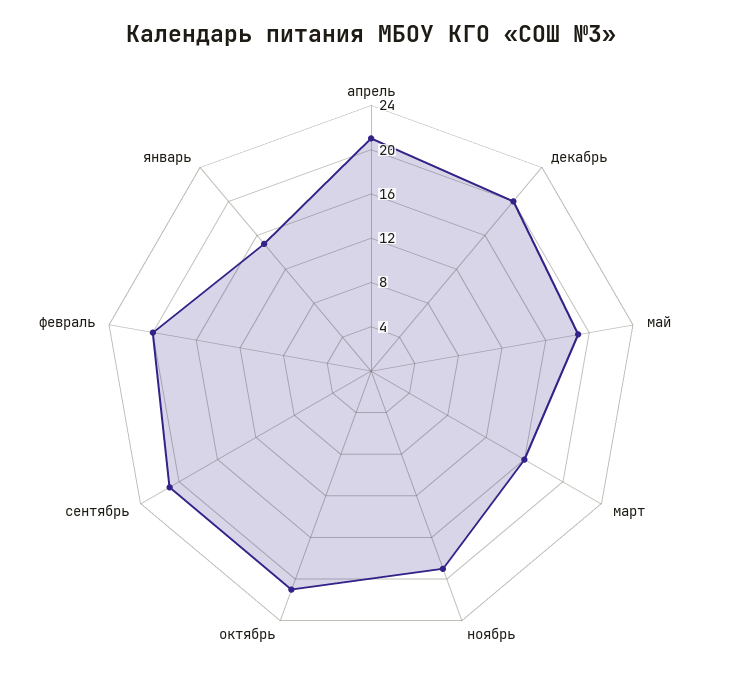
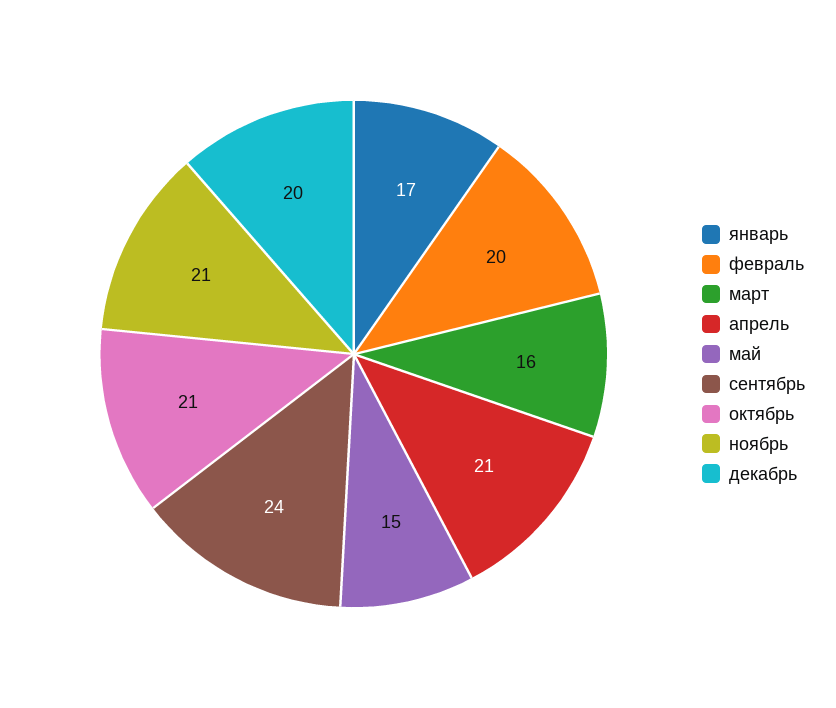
  {
    "апрель": 21,
    "декабрь": 20,
-   "май": 19,
+   "май": 15,
    "март": 16,
-   "ноябрь": 19,
+   "ноябрь": 21,
    "октябрь": 21,
-   "сентябрь": 21,
+   "сентябрь": 24,
    "февраль": 20,
-   "январь": 15
+   "январь": 17
  }

